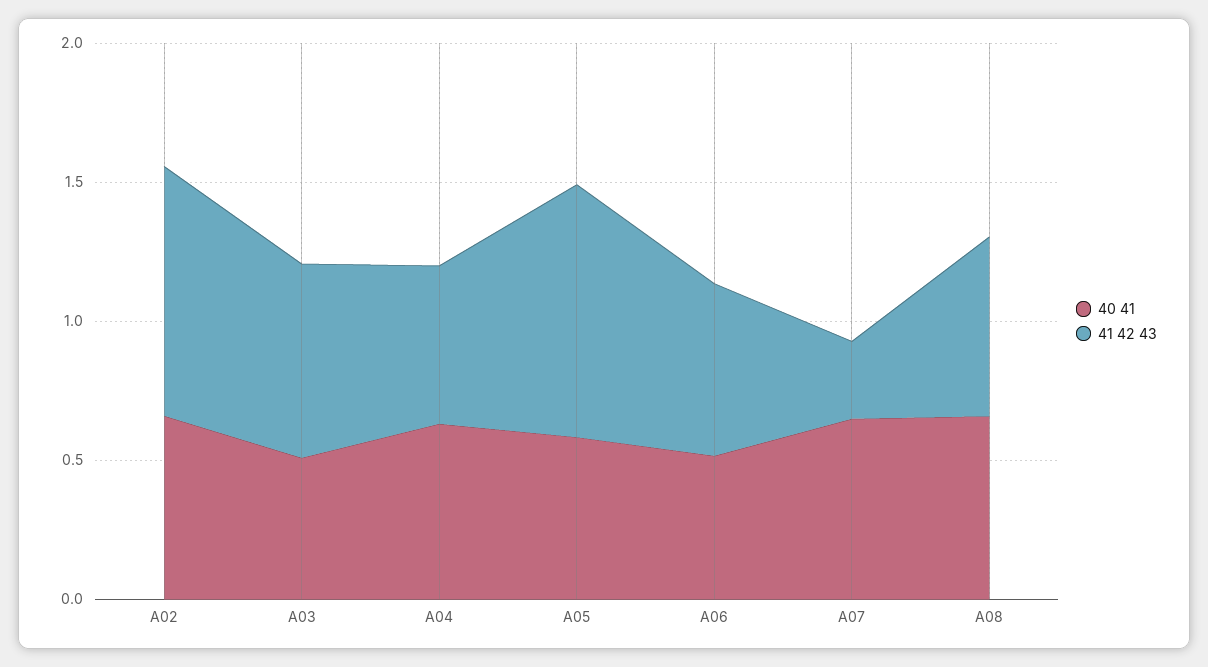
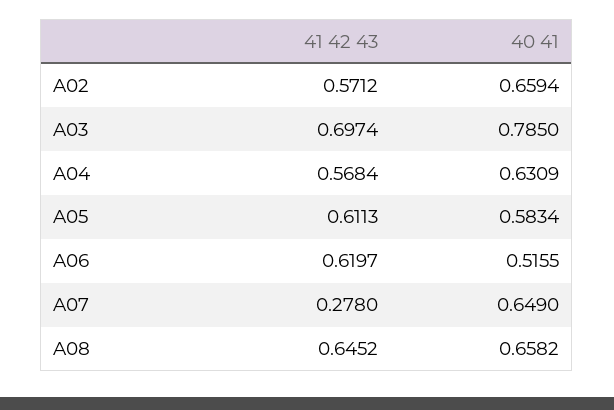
  {
    "40 41": {
      "A02": 0.6594,
-     "A03": 0.5,
+     "A03": 0.785,
      "A04": 0.6309,
      "A05": 0.5834,
      "A06": 0.5155,
      "A07": 0.649,
      "A08": 0.6582
    },
    "41 42 43": {
-     "A02": 0.9,
+     "A02": 0.5712,
      "A03": 0.6974,
      "A04": 0.5684,
-     "A05": 0.9,
+     "A05": 0.6113,
      "A06": 0.6197,
      "A07": 0.278,
      "A08": 0.6452
    }
  }

